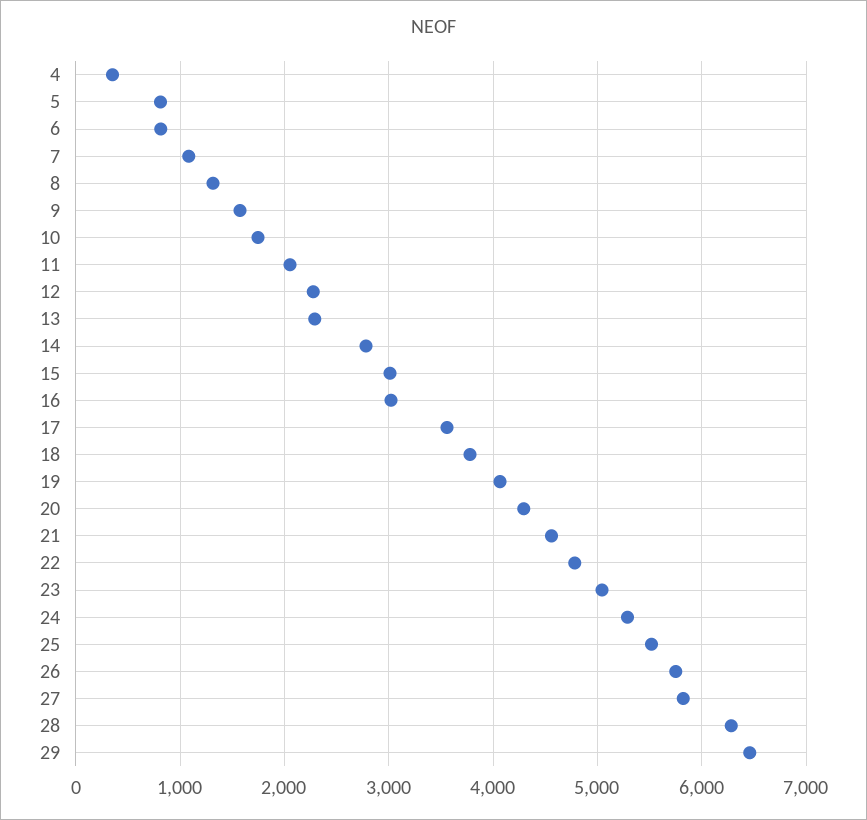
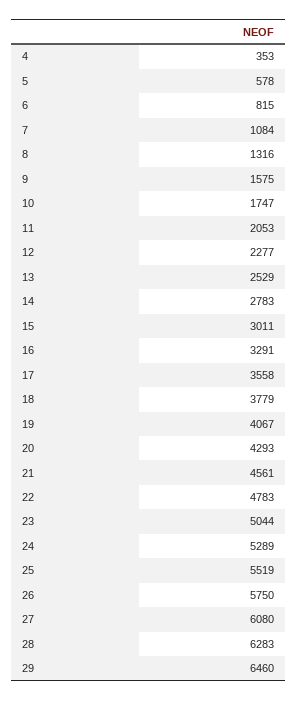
  {
    "4": 353,
-   "5": 800,
+   "5": 578,
    "6": 815,
    "7": 1084,
    "8": 1316,
    "9": 1575,
    "10": 1747,
    "11": 2053,
    "12": 2277,
-   "13": 2300,
+   "13": 2529,
    "14": 2783,
    "15": 3011,
-   "16": 3000,
+   "16": 3291,
    "17": 3558,
    "18": 3779,
    "19": 4067,
    "20": 4293,
    "21": 4561,
    "22": 4783,
    "23": 5044,
    "24": 5289,
    "25": 5519,
    "26": 5750,
-   "27": 5800,
+   "27": 6080,
    "28": 6283,
    "29": 6460
  }

